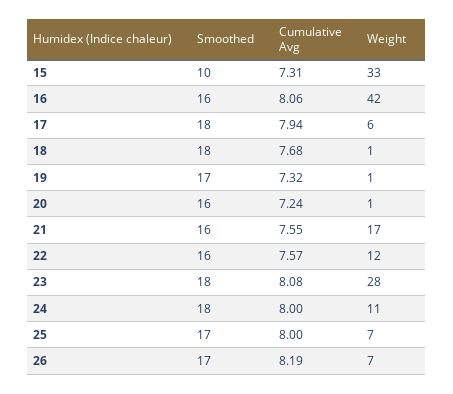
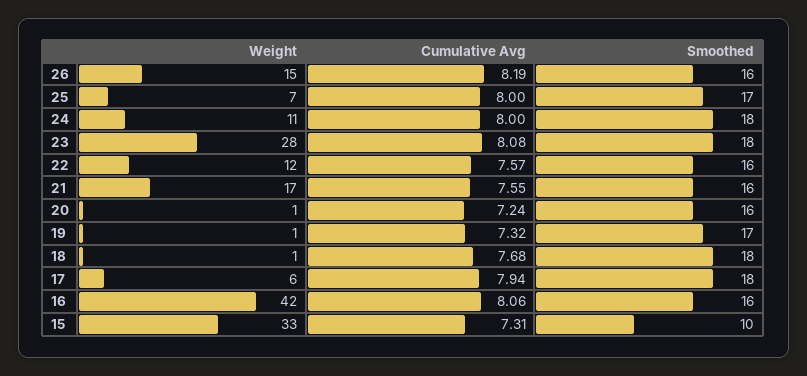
  {
    "Smoothed": {
      "15": 10,
      "16": 16,
      "17": 18,
      "18": 18,
      "19": 17,
      "20": 16,
      "21": 16,
      "22": 16,
      "23": 18,
      "24": 18,
      "25": 17,
-     "26": 17
+     "26": 16
    },
    "Cumulative Avg": {
      "15": 7.31,
      "16": 8.06,
      "17": 7.94,
      "18": 7.68,
      "19": 7.32,
      "20": 7.24,
      "21": 7.55,
      "22": 7.57,
      "23": 8.08,
      "24": 8,
      "25": 8,
      "26": 8.19
    },
    "Weight": {
      "15": 33,
      "16": 42,
      "17": 6,
      "18": 1,
      "19": 1,
      "20": 1,
      "21": 17,
      "22": 12,
      "23": 28,
      "24": 11,
      "25": 7,
-     "26": 7
+     "26": 15
    }
  }

